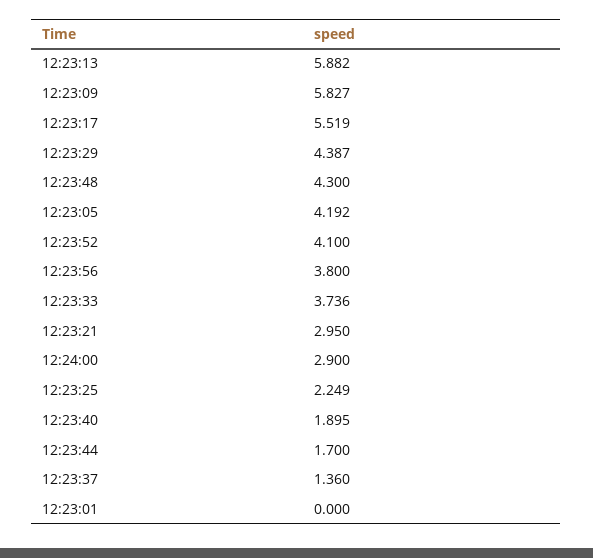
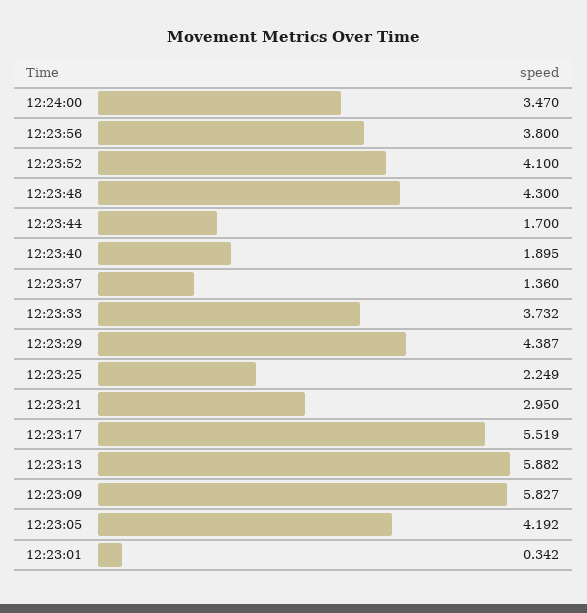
  {
    "12:23:13": 5.882,
    "12:23:09": 5.827,
    "12:23:17": 5.519,
    "12:23:29": 4.387,
    "12:23:48": 4.3,
    "12:23:05": 4.192,
    "12:23:52": 4.1,
    "12:23:56": 3.8,
-   "12:23:33": 3.736,
+   "12:23:33": 3.732,
    "12:23:21": 2.95,
-   "12:24:00": 2.9,
+   "12:24:00": 3.47,
    "12:23:25": 2.249,
    "12:23:40": 1.895,
    "12:23:44": 1.7,
    "12:23:37": 1.36,
-   "12:23:01": 0
+   "12:23:01": 0.342
  }

